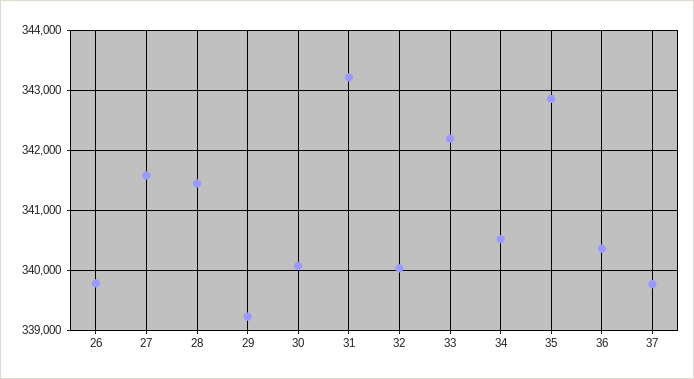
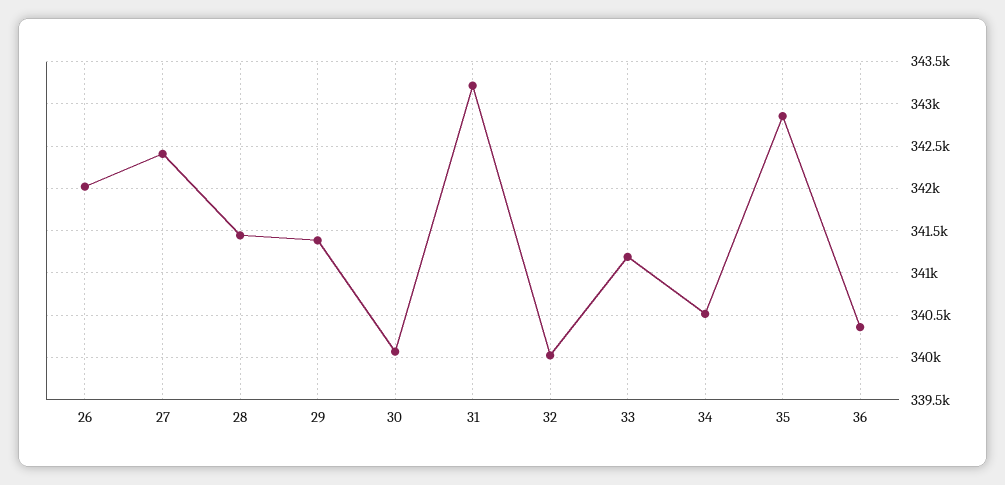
  {
-   "26": 339800,
+   "26": 342000,
-   "27": 341600,
+   "27": 342400,
    "28": 341400,
-   "29": 339200,
+   "29": 341400,
    "30": 340100,
    "31": 343200,
    "32": 340000,
-   "33": 342200,
+   "33": 341200,
    "34": 340500,
    "35": 342900,
-   "36": 340400,
+   "36": 340400
-   "37": 339800
  }

